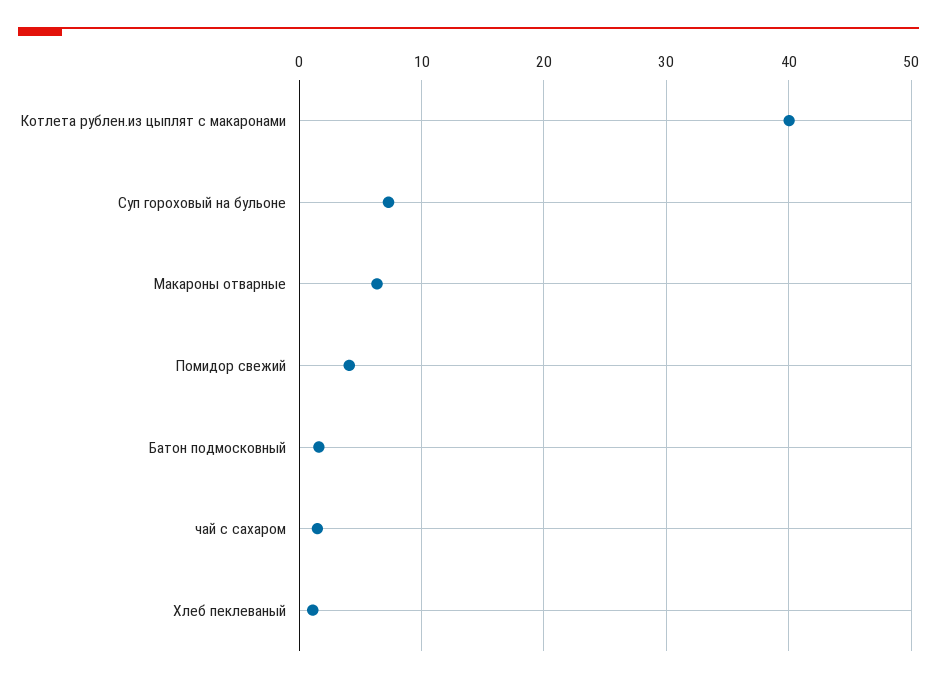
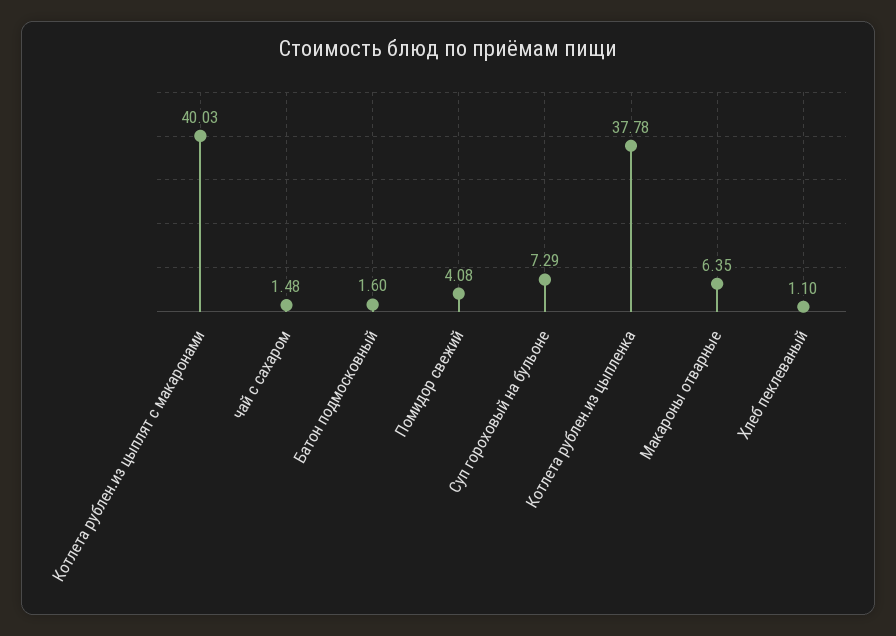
  {
    "Котлета рублен.из цыплят с макаронами": 40.03,
    "Суп гороховый на бульоне": 7.29,
    "Макароны отварные": 6.35,
    "Помидор свежий": 4.08,
    "Батон подмосковный": 1.6,
    "чай с сахаром": 1.48,
-   "Хлеб пеклеваный": 1.1
+   "Хлеб пеклеваный": 1.1,
+   "Котлета рублен.из цыпленка": 37.78
  }

